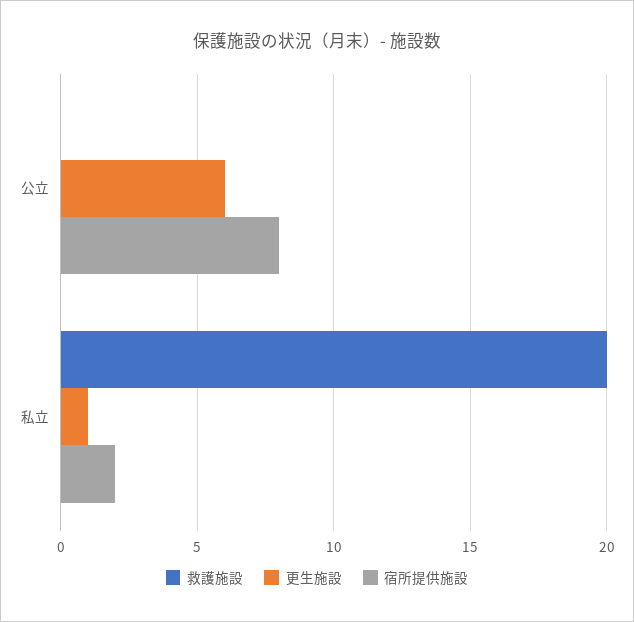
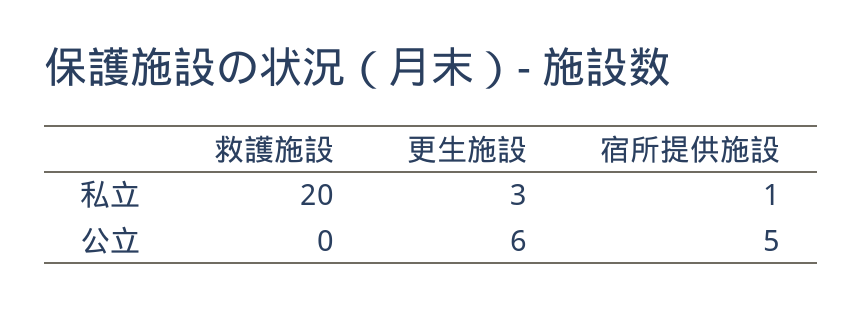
  {
    "救護施設": {
      "公立": 0,
      "私立": 20
    },
    "更生施設": {
      "公立": 6,
-     "私立": 1
+     "私立": 3
    },
    "宿所提供施設": {
-     "公立": 8,
+     "公立": 5,
-     "私立": 2
+     "私立": 1
    }
  }

